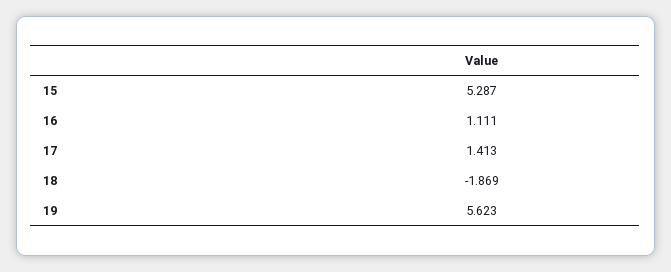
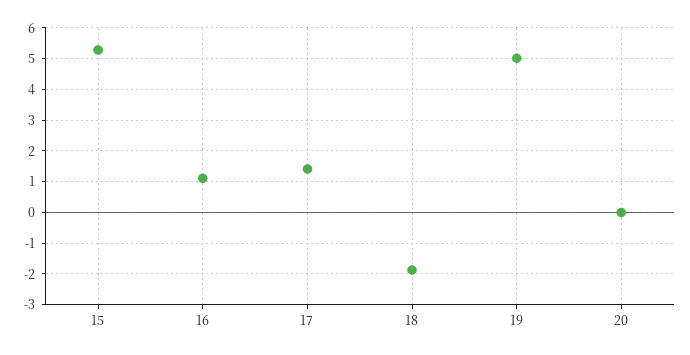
  {
    "15": 5.287,
    "16": 1.111,
    "17": 1.413,
    "18": -1.869,
-   "19": 5.623
+   "19": 5,
+   "20": 0
  }

